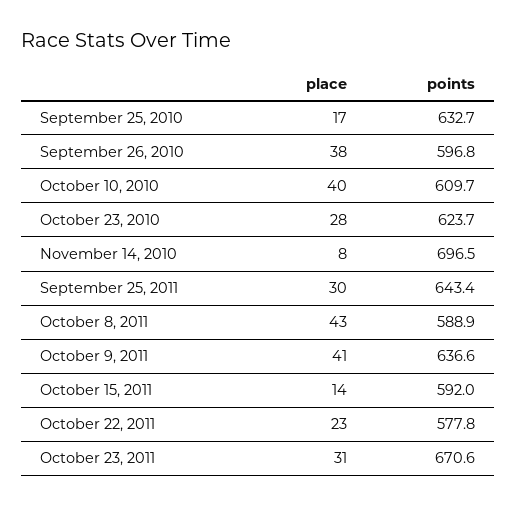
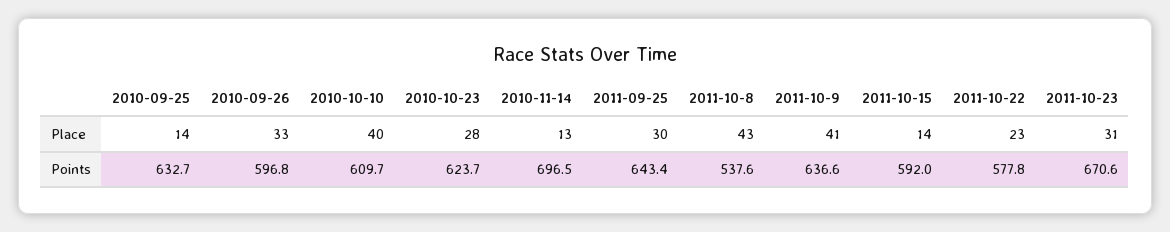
  {
    "place": {
-     "September 25, 2010": 17,
+     "September 25, 2010": 14,
-     "September 26, 2010": 38,
+     "September 26, 2010": 33,
      "October 10, 2010": 40,
      "October 23, 2010": 28,
-     "November 14, 2010": 8,
+     "November 14, 2010": 13,
      "September 25, 2011": 30,
      "October 8, 2011": 43,
      "October 9, 2011": 41,
      "October 15, 2011": 14,
      "October 22, 2011": 23,
      "October 23, 2011": 31
    },
    "points": {
      "September 25, 2010": 632.7,
      "September 26, 2010": 596.8,
      "October 10, 2010": 609.7,
      "October 23, 2010": 623.7,
      "November 14, 2010": 696.5,
      "September 25, 2011": 643.4,
-     "October 8, 2011": 588.9,
+     "October 8, 2011": 537.6,
      "October 9, 2011": 636.6,
      "October 15, 2011": 592,
      "October 22, 2011": 577.8,
      "October 23, 2011": 670.6
    }
  }

